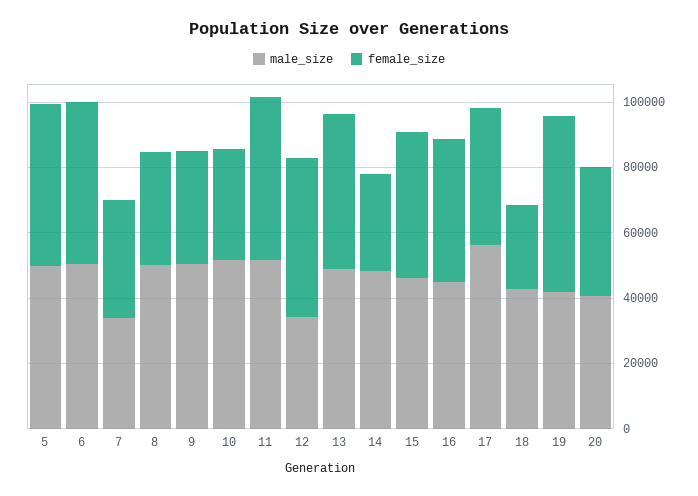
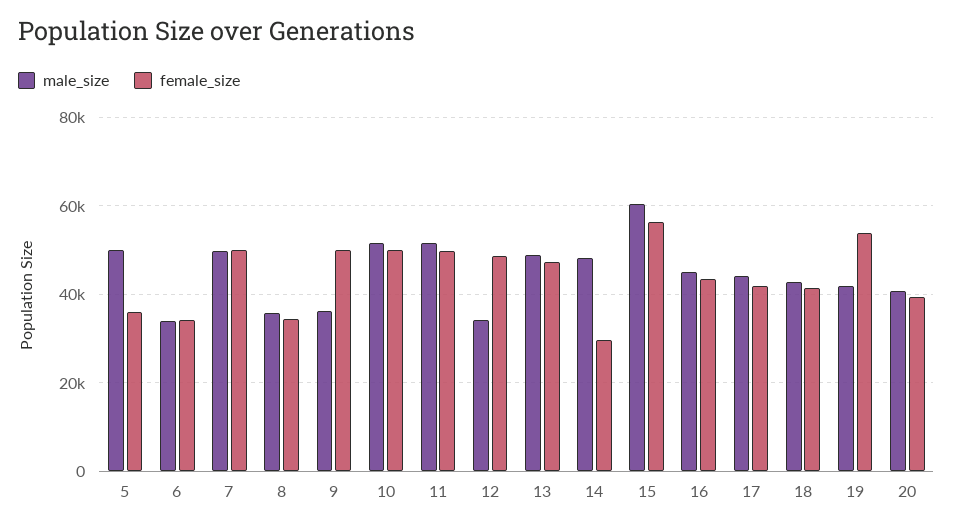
  {
    "male_size": {
      "5": 50000,
-     "6": 50000,
+     "6": 34000,
-     "7": 35000,
+     "7": 50000,
-     "8": 50000,
+     "8": 36000,
-     "9": 50000,
+     "9": 36000,
      "10": 52000,
      "11": 52000,
      "12": 34000,
      "13": 48000,
      "14": 48000,
-     "15": 45000,
+     "15": 60000,
      "16": 46000,
-     "17": 55000,
+     "17": 44000,
      "18": 42000,
      "19": 42000,
      "20": 40000
    },
    "female_size": {
-     "5": 50000,
+     "5": 36000,
-     "6": 50000,
+     "6": 34000,
-     "7": 35000,
+     "7": 50000,
      "8": 34000,
-     "9": 35000,
+     "9": 50000,
-     "10": 35000,
+     "10": 50000,
      "11": 50000,
      "12": 48000,
      "13": 48000,
      "14": 30000,
-     "15": 45000,
+     "15": 56000,
      "16": 44000,
      "17": 42000,
-     "18": 25000,
+     "18": 42000,
      "19": 54000,
      "20": 40000
    }
  }

